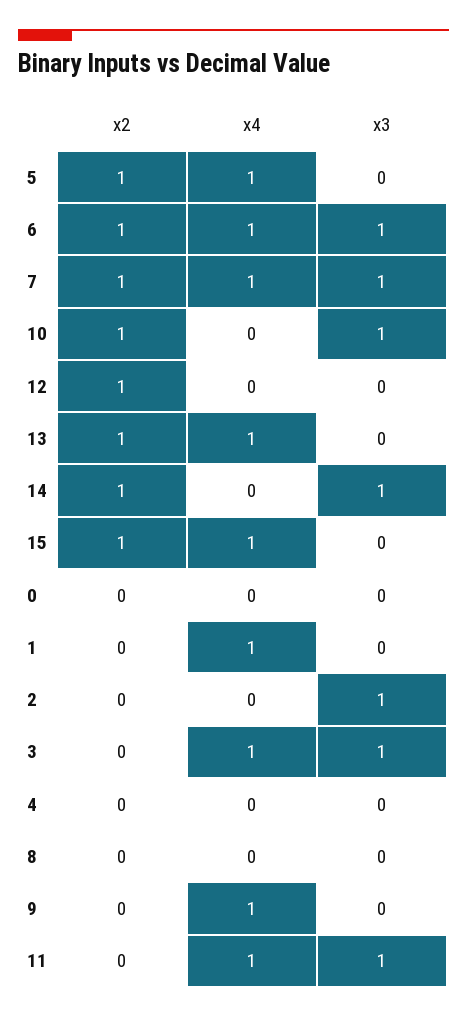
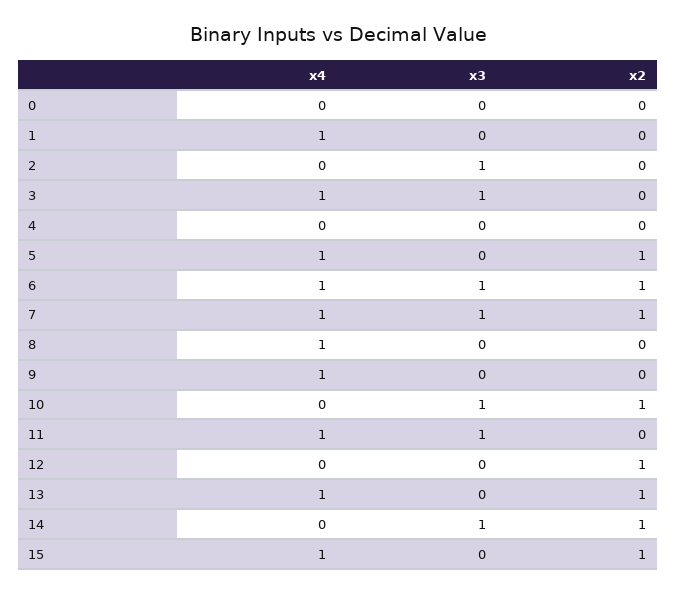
  {
    "x2": {
      "5": 1,
      "6": 1,
      "7": 1,
      "10": 1,
      "12": 1,
      "13": 1,
      "14": 1,
      "15": 1,
      "0": 0,
      "1": 0,
      "2": 0,
      "3": 0,
      "4": 0,
      "8": 0,
      "9": 0,
      "11": 0
    },
    "x4": {
      "5": 1,
      "6": 1,
      "7": 1,
      "10": 0,
      "12": 0,
      "13": 1,
      "14": 0,
      "15": 1,
      "0": 0,
      "1": 1,
      "2": 0,
      "3": 1,
      "4": 0,
-     "8": 0,
+     "8": 1,
      "9": 1,
      "11": 1
    },
    "x3": {
      "5": 0,
      "6": 1,
      "7": 1,
      "10": 1,
      "12": 0,
      "13": 0,
      "14": 1,
      "15": 0,
      "0": 0,
      "1": 0,
      "2": 1,
      "3": 1,
      "4": 0,
      "8": 0,
      "9": 0,
      "11": 1
    }
  }

